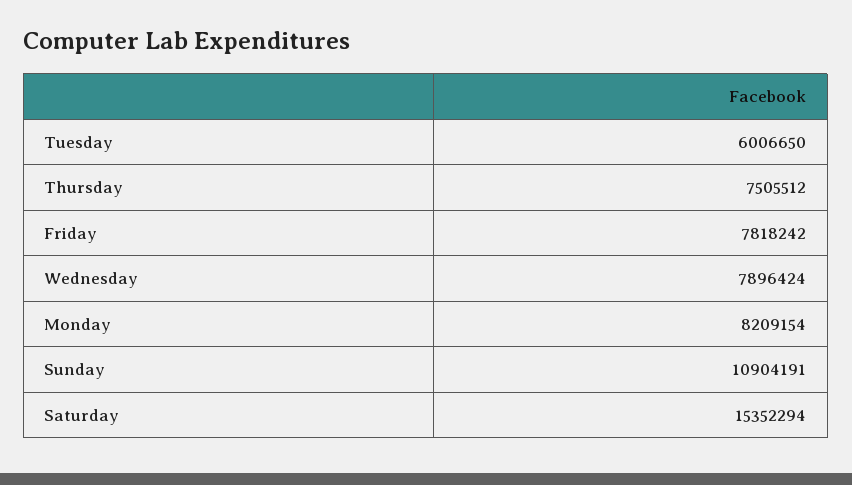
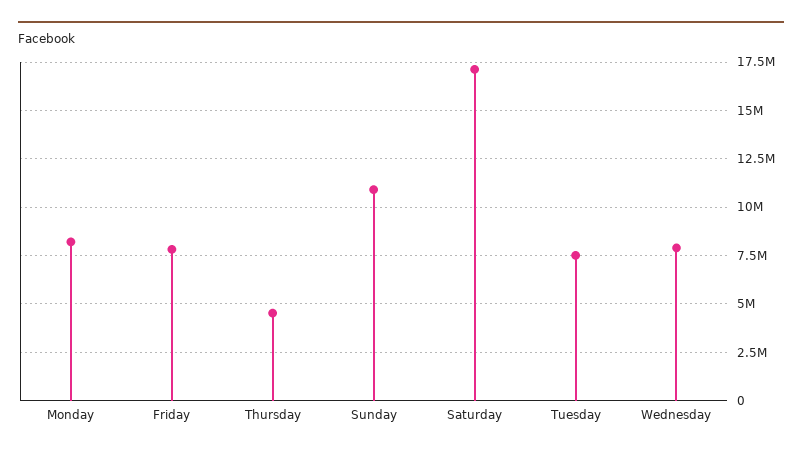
  {
-   "Tuesday": 6006650,
+   "Tuesday": 7500000,
-   "Thursday": 7505512,
+   "Thursday": 4500000,
    "Friday": 7818242,
    "Wednesday": 7896424,
    "Monday": 8209154,
    "Sunday": 10904191,
-   "Saturday": 15352294
+   "Saturday": 17000000
  }

